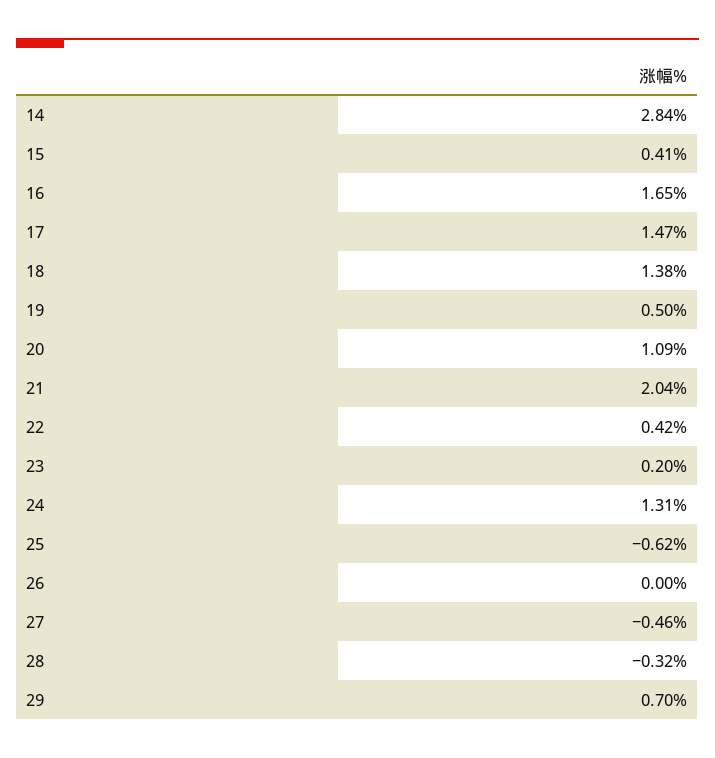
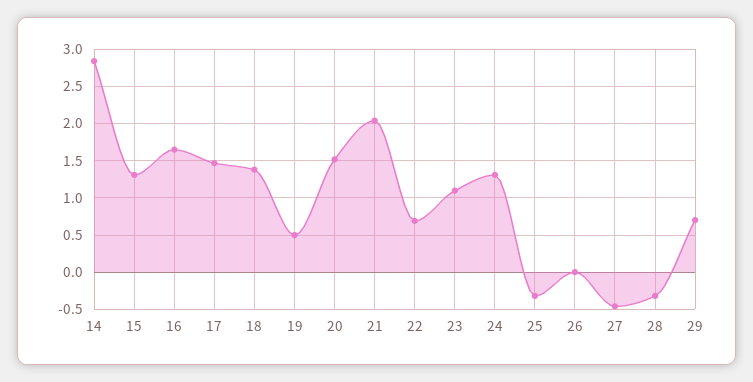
  {
    "14": 2.84,
-   "15": 0.41,
+   "15": 1.3,
    "16": 1.65,
    "17": 1.47,
    "18": 1.38,
    "19": 0.5,
-   "20": 1.09,
+   "20": 1.5,
    "21": 2.04,
-   "22": 0.42,
+   "22": 0.7,
-   "23": 0.2,
+   "23": 1.1,
    "24": 1.31,
-   "25": -0.62,
+   "25": -0.3,
    "26": 0,
    "27": -0.46,
    "28": -0.32,
    "29": 0.7
  }

